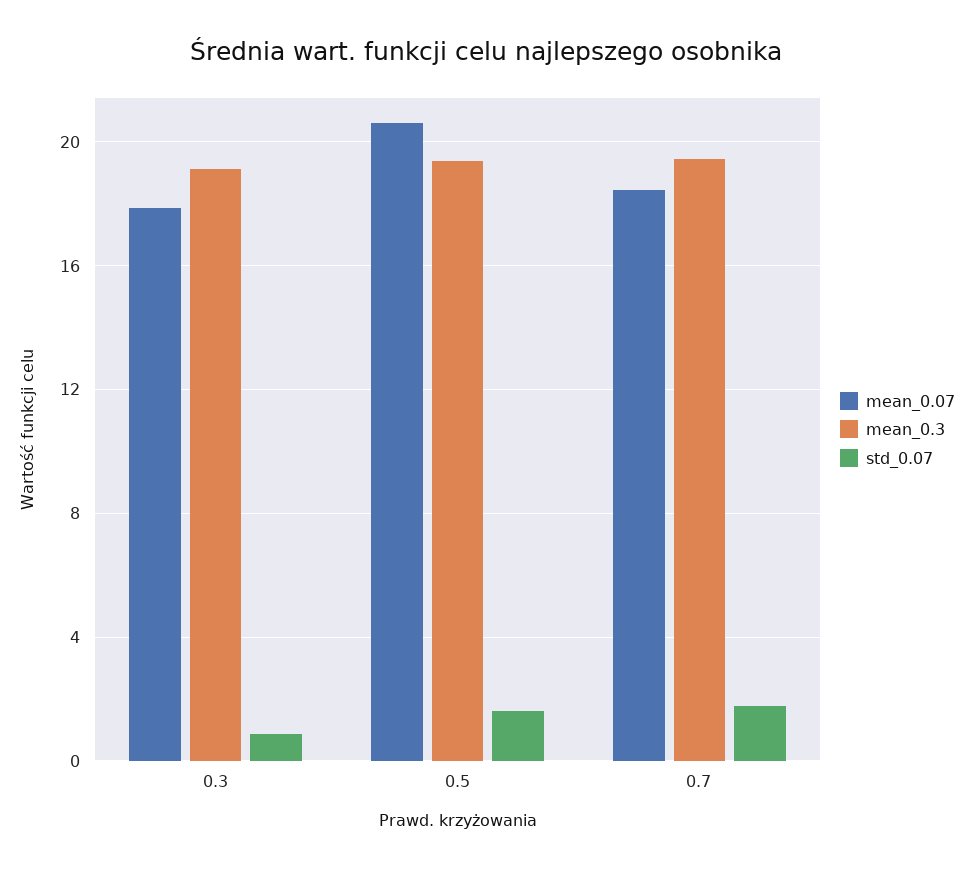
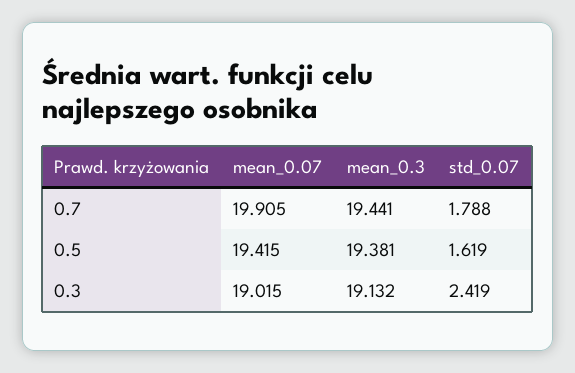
  {
    "mean_0.07": {
-     "0.3": 18,
+     "0.3": 19.015,
-     "0.5": 20.5,
+     "0.5": 19.415,
-     "0.7": 18.5
+     "0.7": 19.905
    },
    "mean_0.3": {
      "0.3": 19.132,
      "0.5": 19.381,
      "0.7": 19.441
    },
    "std_0.07": {
-     "0.3": 1,
+     "0.3": 2.419,
      "0.5": 1.619,
      "0.7": 1.788
    }
  }

